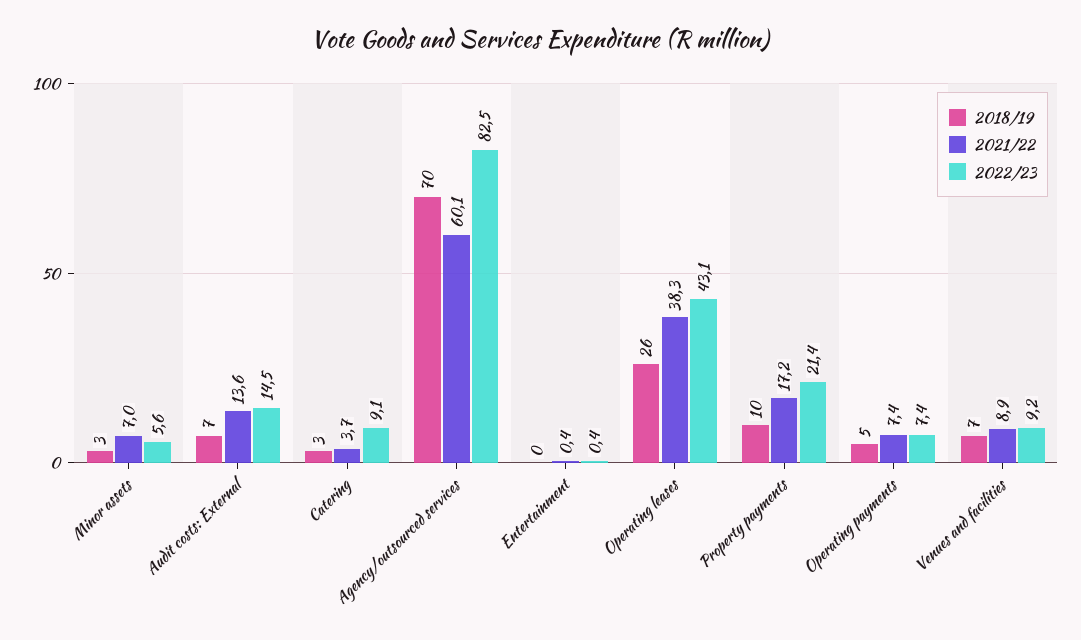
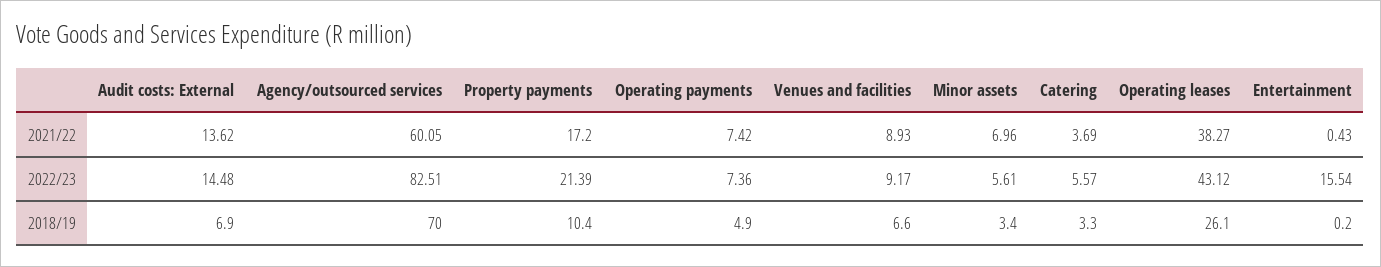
  {
    "2018/19": {
      "Minor assets": 3.4,
      "Audit costs: External": 6.9,
      "Catering": 3.3,
      "Agency/outsourced services": 70,
      "Entertainment": 0.2,
      "Operating leases": 26.1,
      "Property payments": 10.4,
      "Operating payments": 4.9,
      "Venues and facilities": 6.6
    },
    "2021/22": {
      "Minor assets": 6.96,
      "Audit costs: External": 13.62,
      "Catering": 3.69,
      "Agency/outsourced services": 60.05,
      "Entertainment": 0.43,
      "Operating leases": 38.27,
      "Property payments": 17.2,
      "Operating payments": 7.42,
      "Venues and facilities": 8.93
    },
    "2022/23": {
      "Minor assets": 5.61,
      "Audit costs: External": 14.48,
-     "Catering": 9.1,
+     "Catering": 5.57,
      "Agency/outsourced services": 82.51,
-     "Entertainment": 0.4,
+     "Entertainment": 15.54,
      "Operating leases": 43.12,
      "Property payments": 21.39,
      "Operating payments": 7.36,
      "Venues and facilities": 9.17
    }
  }

